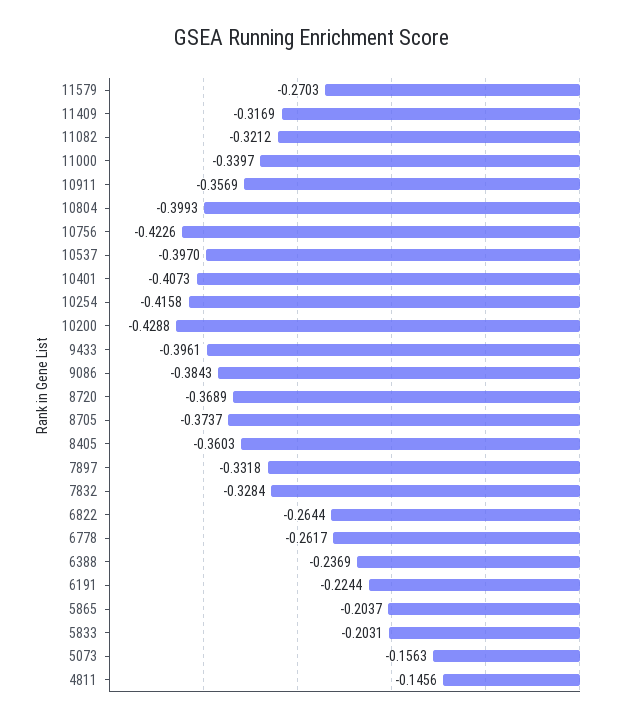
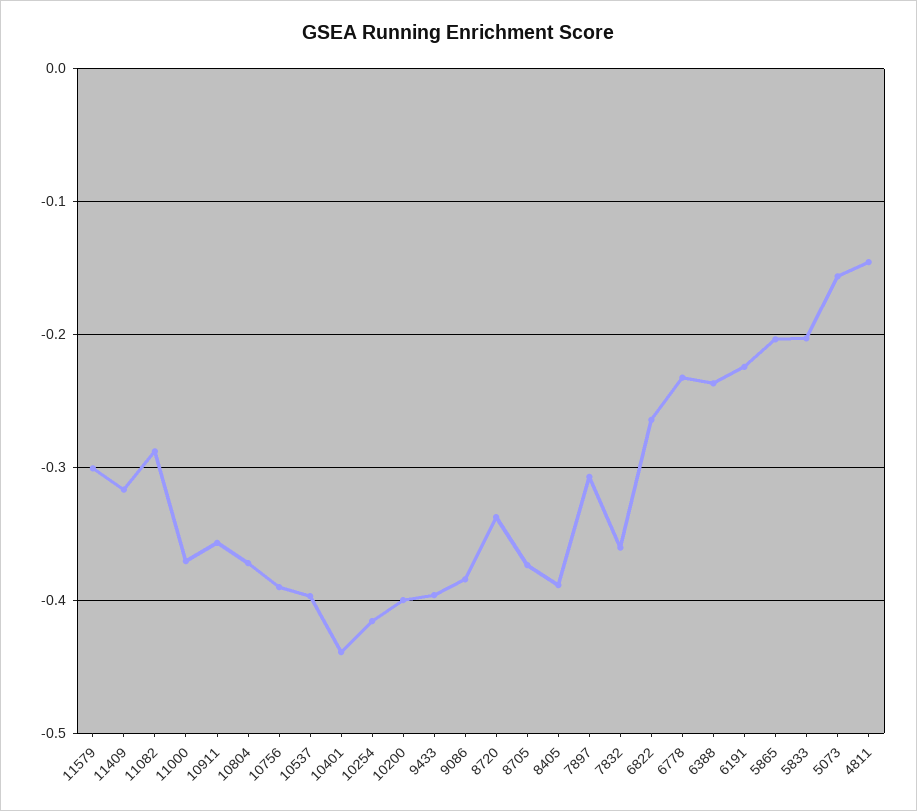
  {
-   "11579": -0.2703,
+   "11579": -0.3,
    "11409": -0.3169,
-   "11082": -0.3212,
+   "11082": -0.29,
-   "11000": -0.3397,
+   "11000": -0.37,
    "10911": -0.3569,
-   "10804": -0.3993,
+   "10804": -0.37,
-   "10756": -0.4226,
+   "10756": -0.39,
    "10537": -0.397,
-   "10401": -0.4073,
+   "10401": -0.44,
    "10254": -0.4158,
-   "10200": -0.4288,
+   "10200": -0.4,
    "9433": -0.3961,
    "9086": -0.3843,
-   "8720": -0.3689,
+   "8720": -0.34,
    "8705": -0.3737,
-   "8405": -0.3603,
+   "8405": -0.39,
-   "7897": -0.3318,
+   "7897": -0.31,
-   "7832": -0.3284,
+   "7832": -0.36,
    "6822": -0.2644,
-   "6778": -0.2617,
+   "6778": -0.23,
    "6388": -0.2369,
    "6191": -0.2244,
    "5865": -0.2037,
    "5833": -0.2031,
    "5073": -0.1563,
    "4811": -0.1456
  }

